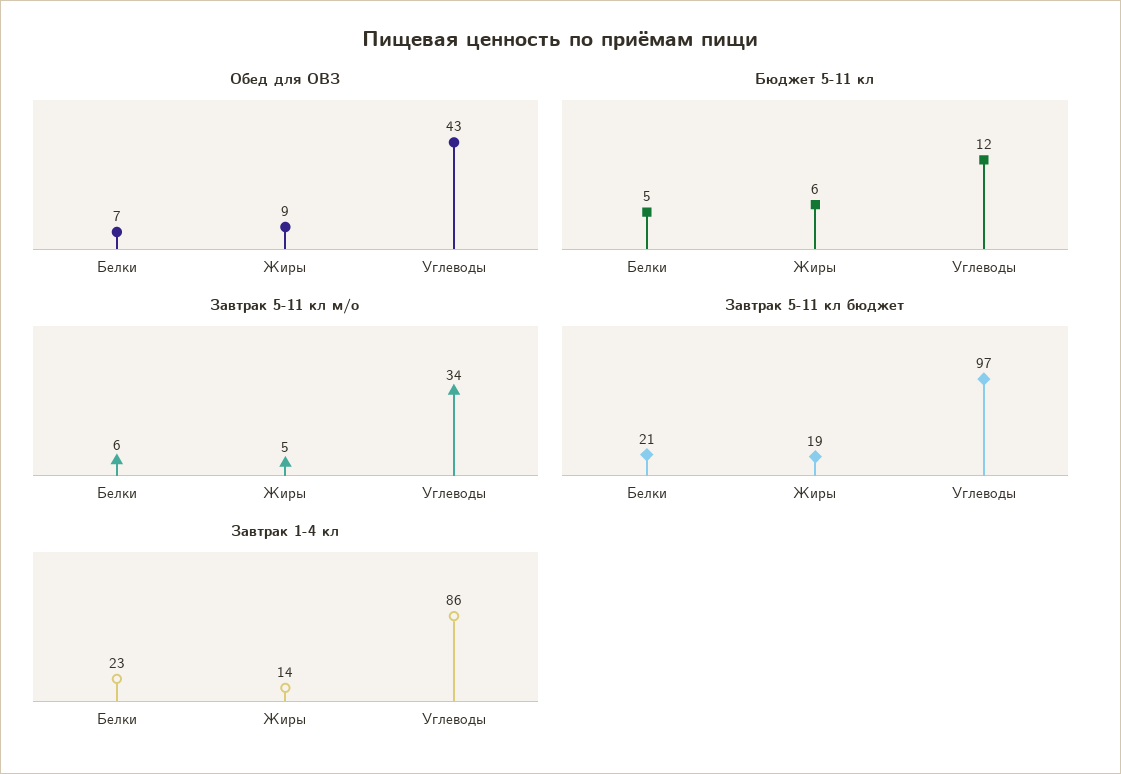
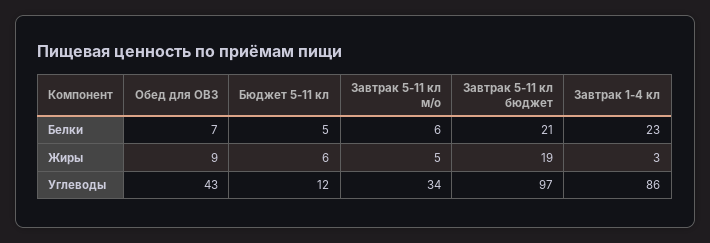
  {
    "Обед для ОВЗ": {
      "Белки": 7,
      "Жиры": 9,
      "Углеводы": 43
    },
    "Бюджет 5-11 кл": {
      "Белки": 5,
      "Жиры": 6,
      "Углеводы": 12
    },
    "Завтрак 5-11 кл м/о": {
      "Белки": 6,
      "Жиры": 5,
      "Углеводы": 34
    },
    "Завтрак 5-11 кл бюджет": {
      "Белки": 21,
      "Жиры": 19,
      "Углеводы": 97
    },
    "Завтрак 1-4 кл": {
      "Белки": 23,
-     "Жиры": 14,
+     "Жиры": 3,
      "Углеводы": 86
    }
  }

